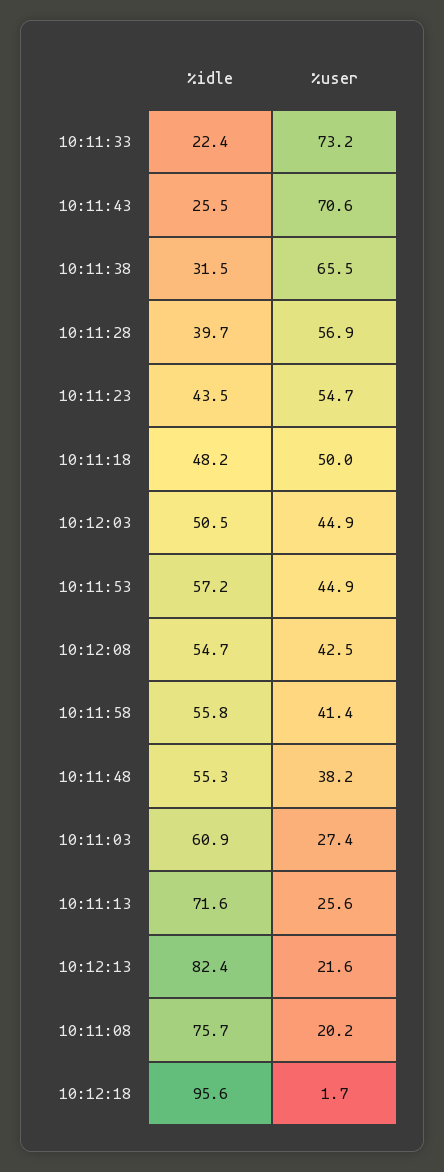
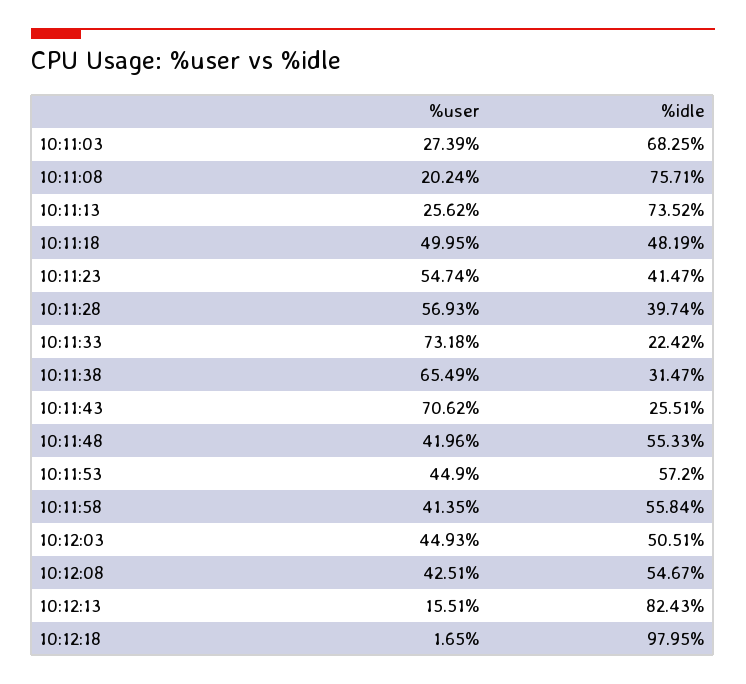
  {
    "%idle": {
      "10:11:33": 22.42,
      "10:11:43": 25.51,
      "10:11:38": 31.47,
      "10:11:28": 39.74,
-     "10:11:23": 43.5,
+     "10:11:23": 41.47,
      "10:11:18": 48.19,
      "10:12:03": 50.51,
      "10:11:53": 57.2,
      "10:12:08": 54.67,
      "10:11:58": 55.84,
      "10:11:48": 55.33,
-     "10:11:03": 60.9,
+     "10:11:03": 68.25,
-     "10:11:13": 71.6,
+     "10:11:13": 73.52,
      "10:12:13": 82.43,
      "10:11:08": 75.71,
-     "10:12:18": 95.6
+     "10:12:18": 97.95
    },
    "%user": {
      "10:11:33": 73.18,
      "10:11:43": 70.62,
      "10:11:38": 65.49,
      "10:11:28": 56.93,
      "10:11:23": 54.74,
      "10:11:18": 49.95,
      "10:12:03": 44.93,
      "10:11:53": 44.9,
      "10:12:08": 42.51,
      "10:11:58": 41.35,
-     "10:11:48": 38.2,
+     "10:11:48": 41.96,
      "10:11:03": 27.39,
      "10:11:13": 25.62,
-     "10:12:13": 21.6,
+     "10:12:13": 15.51,
      "10:11:08": 20.24,
      "10:12:18": 1.65
    }
  }

